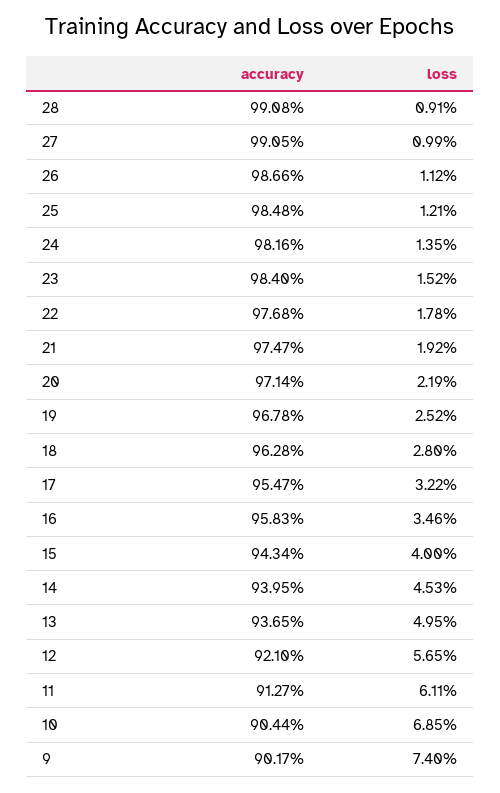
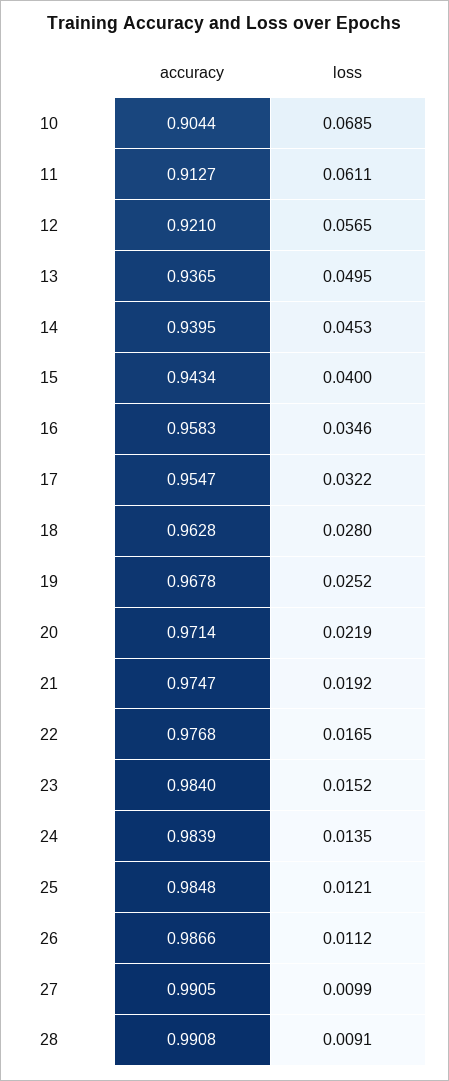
  {
    "accuracy": {
      "28": 0.9908,
      "27": 0.9905,
      "26": 0.9866,
      "25": 0.9848,
-     "24": 0.9816,
+     "24": 0.9839,
      "23": 0.984,
      "22": 0.9768,
      "21": 0.9747,
      "20": 0.9714,
      "19": 0.9678,
      "18": 0.9628,
      "17": 0.9547,
      "16": 0.9583,
      "15": 0.9434,
      "14": 0.9395,
      "13": 0.9365,
      "12": 0.921,
      "11": 0.9127,
-     "10": 0.9044,
+     "10": 0.9044
-     "9": 0.9017
    },
    "loss": {
      "28": 0.0091,
      "27": 0.0099,
      "26": 0.0112,
      "25": 0.0121,
      "24": 0.0135,
      "23": 0.0152,
-     "22": 0.0178,
+     "22": 0.0165,
      "21": 0.0192,
      "20": 0.0219,
      "19": 0.0252,
      "18": 0.028,
      "17": 0.0322,
      "16": 0.0346,
      "15": 0.04,
      "14": 0.0453,
      "13": 0.0495,
      "12": 0.0565,
      "11": 0.0611,
-     "10": 0.0685,
+     "10": 0.0685
-     "9": 0.074
    }
  }

